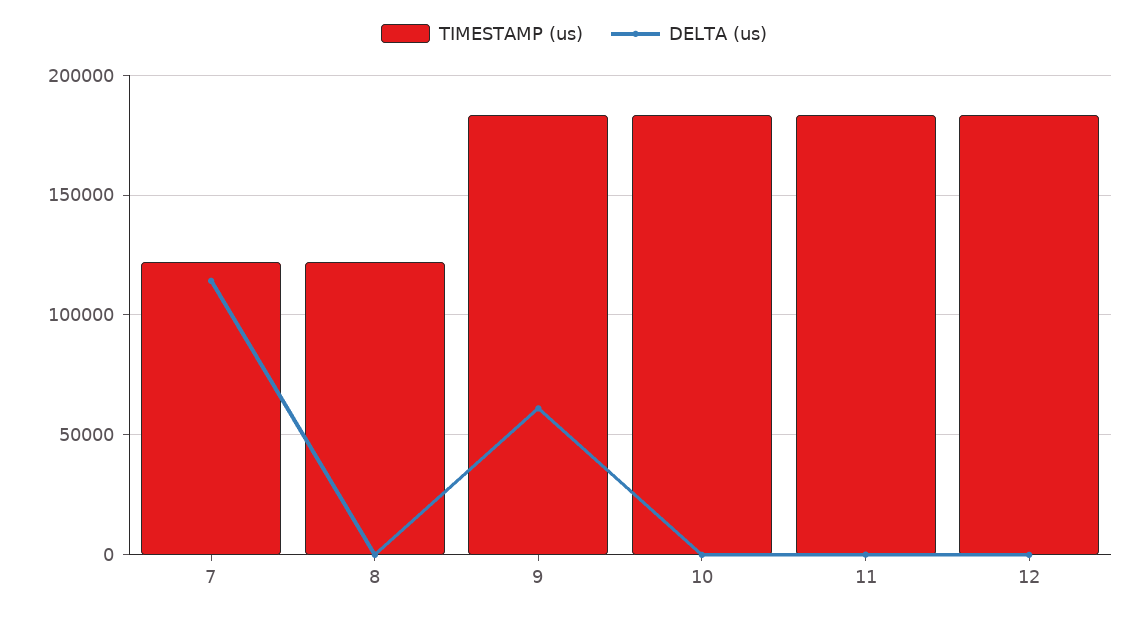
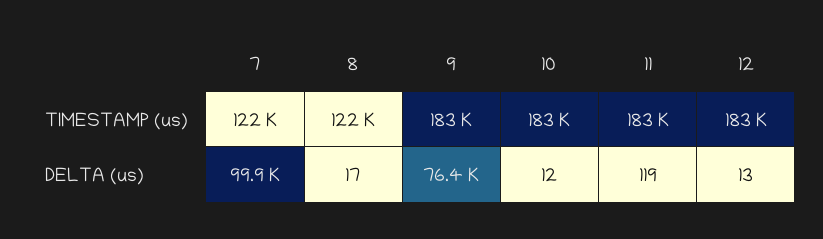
  {
    "TIMESTAMP (us)": {
      "7": 122000,
      "8": 122000,
      "9": 183000,
      "10": 183000,
      "11": 183000,
      "12": 183000
    },
    "DELTA (us)": {
-     "7": 115000,
+     "7": 99900,
      "8": 17,
-     "9": 60000,
+     "9": 76400,
      "10": 12,
      "11": 119,
      "12": 13
    }
  }

